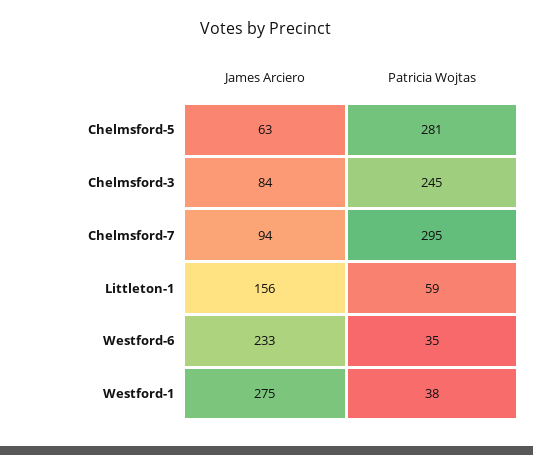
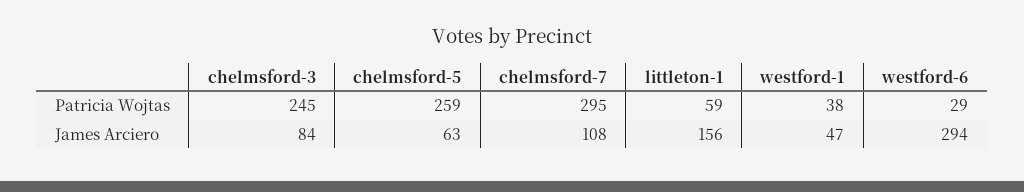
  {
    "James Arciero": {
      "Chelmsford-5": 63,
      "Chelmsford-3": 84,
-     "Chelmsford-7": 94,
+     "Chelmsford-7": 108,
      "Littleton-1": 156,
-     "Westford-6": 233,
+     "Westford-6": 294,
-     "Westford-1": 275
+     "Westford-1": 47
    },
    "Patricia Wojtas": {
-     "Chelmsford-5": 281,
+     "Chelmsford-5": 259,
      "Chelmsford-3": 245,
      "Chelmsford-7": 295,
      "Littleton-1": 59,
-     "Westford-6": 35,
+     "Westford-6": 29,
      "Westford-1": 38
    }
  }

